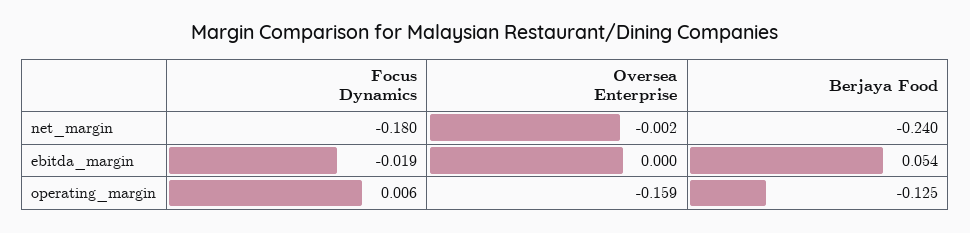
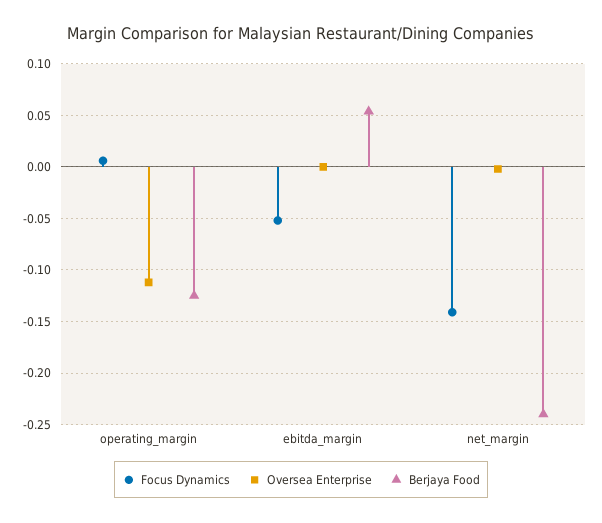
  {
    "Focus Dynamics": {
-     "net_margin": -0.18,
+     "net_margin": -0.14,
-     "ebitda_margin": -0.019,
+     "ebitda_margin": -0.05,
      "operating_margin": 0.006
    },
    "Oversea Enterprise": {
      "net_margin": -0.002,
      "ebitda_margin": 0,
-     "operating_margin": -0.159
+     "operating_margin": -0.11
    },
    "Berjaya Food": {
      "net_margin": -0.24,
      "ebitda_margin": 0.054,
      "operating_margin": -0.125
    }
  }

